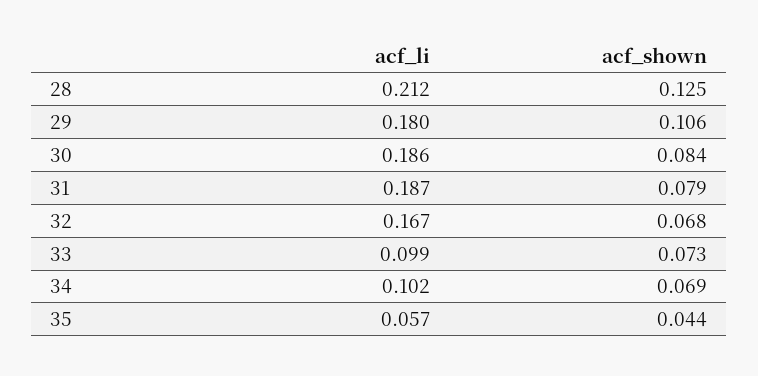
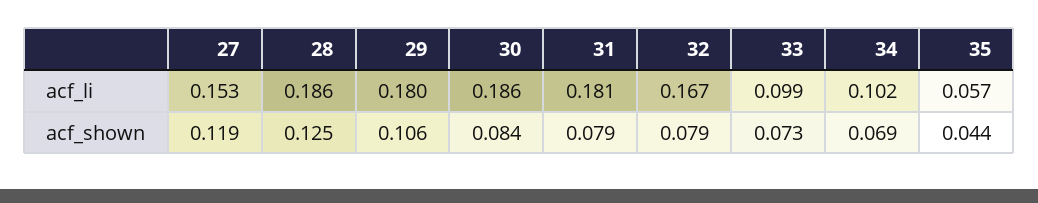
  {
    "acf_li": {
-     "28": 0.212,
+     "28": 0.186,
      "29": 0.18,
      "30": 0.186,
-     "31": 0.187,
+     "31": 0.181,
      "32": 0.167,
      "33": 0.099,
      "34": 0.102,
-     "35": 0.057
+     "35": 0.057,
+     "27": 0.153
    },
    "acf_shown": {
      "28": 0.125,
      "29": 0.106,
      "30": 0.084,
      "31": 0.079,
-     "32": 0.068,
+     "32": 0.079,
      "33": 0.073,
      "34": 0.069,
-     "35": 0.044
+     "35": 0.044,
+     "27": 0.119
    }
  }

